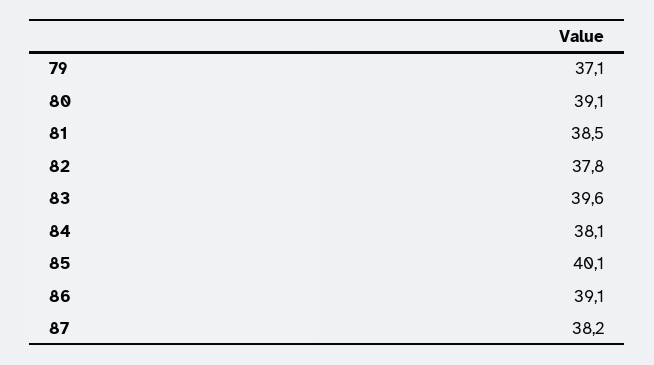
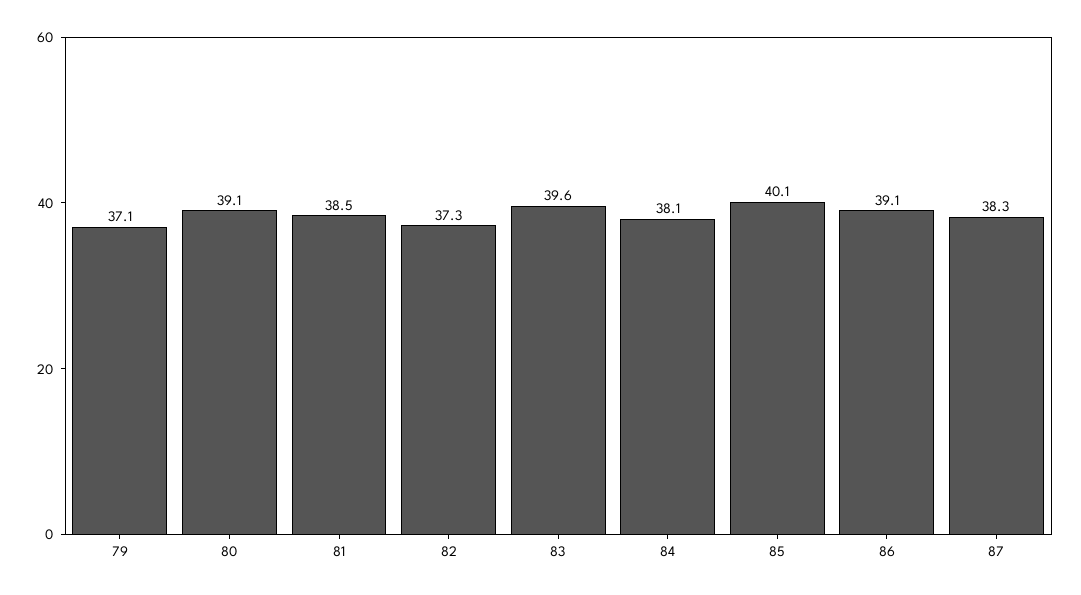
  {
    "79": 37.1,
    "80": 39.1,
    "81": 38.5,
-   "82": 37.8,
+   "82": 37.3,
    "83": 39.6,
    "84": 38.1,
    "85": 40.1,
    "86": 39.1,
-   "87": 38.2
+   "87": 38.3
  }

